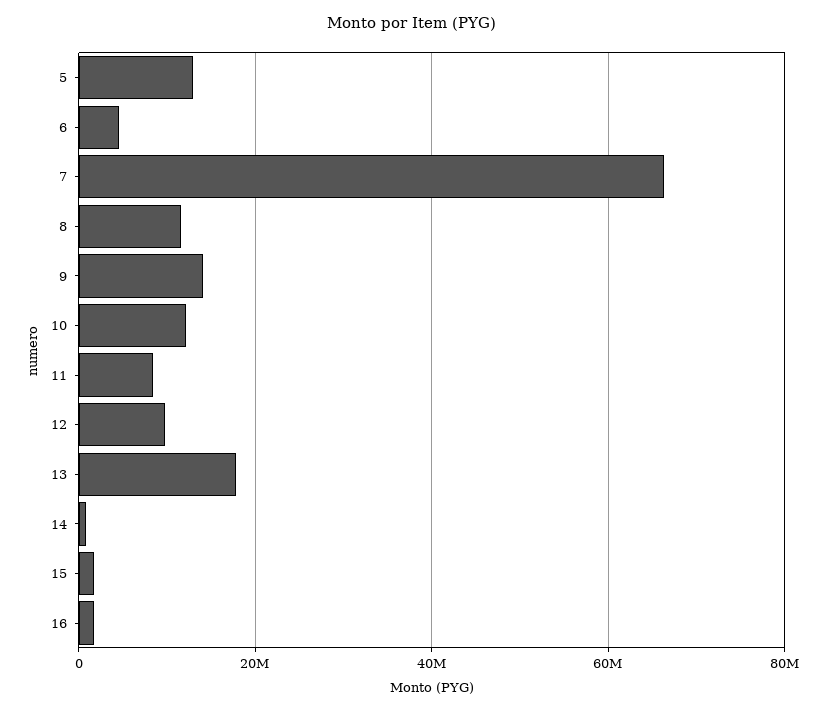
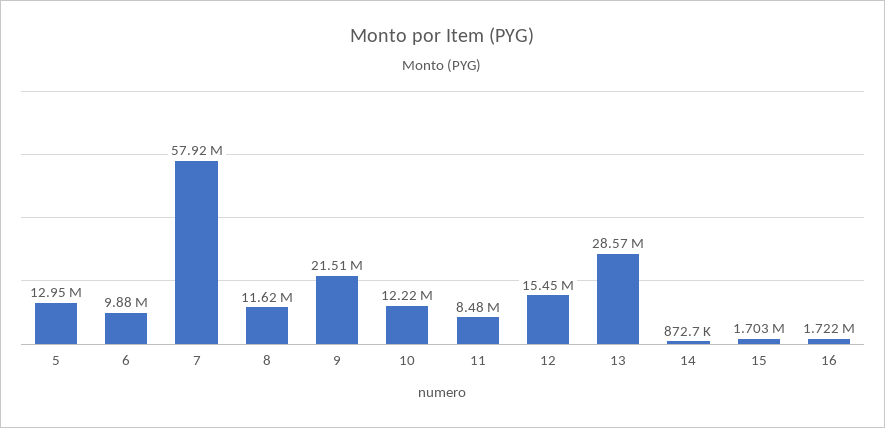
  {
    "5": 12950000,
-   "6": 4000000,
+   "6": 9880000,
-   "7": 66000000,
+   "7": 57920000,
    "8": 11620000,
-   "9": 14000000,
+   "9": 21510000,
    "10": 12220000,
    "11": 8480000,
-   "12": 10000000,
+   "12": 15450000,
-   "13": 18000000,
+   "13": 28570000,
    "14": 872700,
    "15": 1703000,
    "16": 1722000
  }

